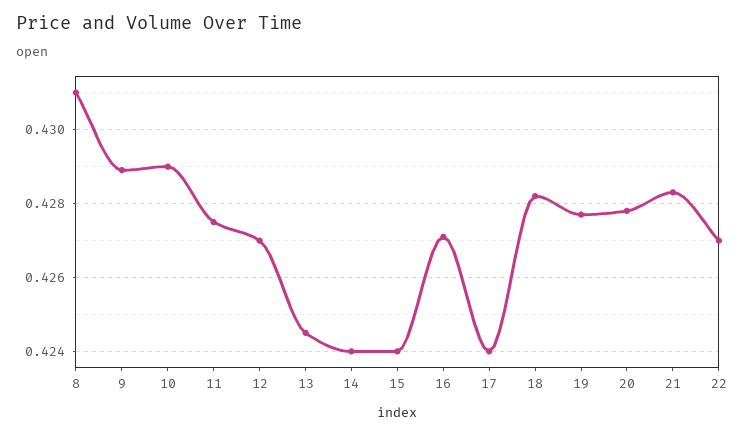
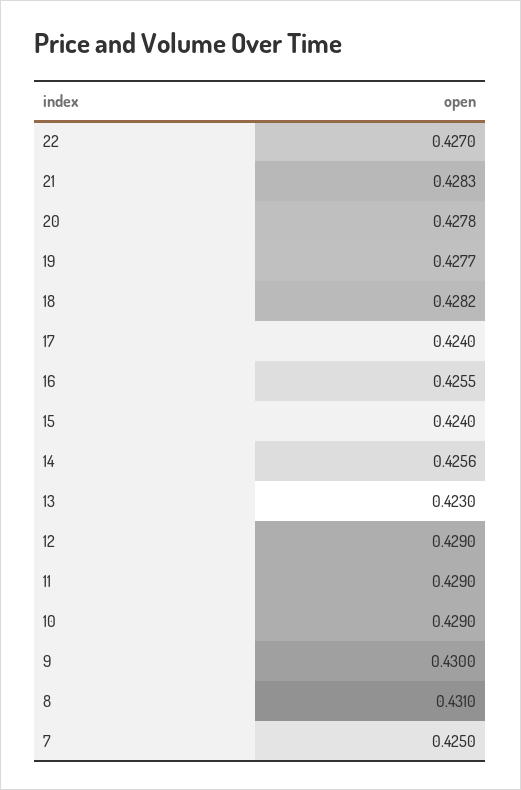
  {
    "8": 0.431,
-   "9": 0.429,
+   "9": 0.43,
    "10": 0.429,
-   "11": 0.4275,
+   "11": 0.429,
-   "12": 0.427,
+   "12": 0.429,
-   "13": 0.4245,
+   "13": 0.423,
-   "14": 0.424,
+   "14": 0.4256,
    "15": 0.424,
-   "16": 0.427,
+   "16": 0.4255,
    "17": 0.424,
    "18": 0.4282,
    "19": 0.4277,
    "20": 0.4278,
    "21": 0.4283,
-   "22": 0.427
+   "22": 0.427,
+   "7": 0.425
  }

